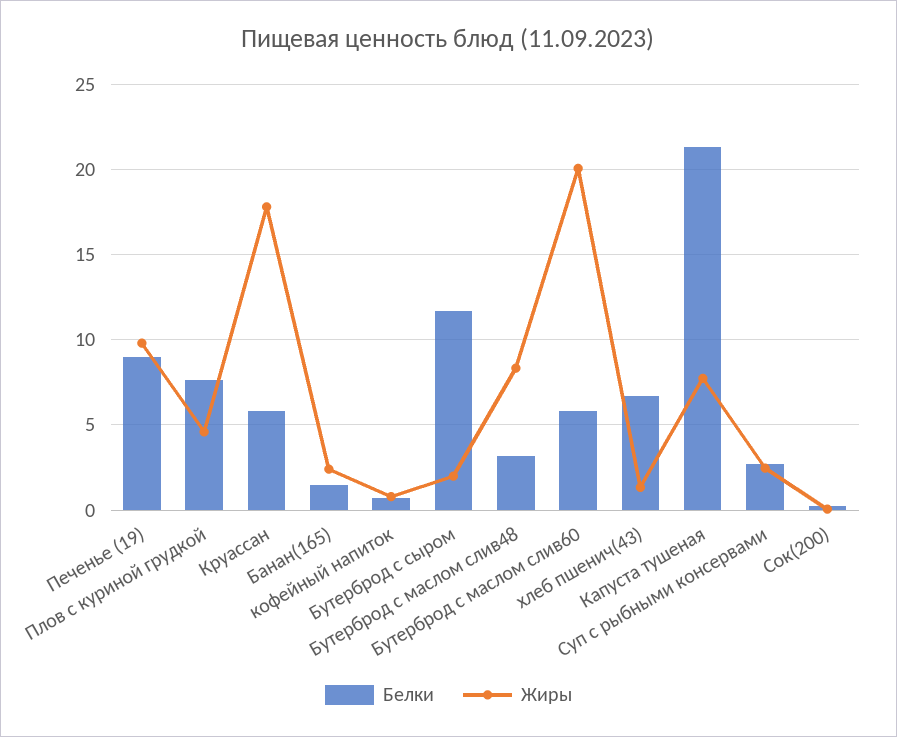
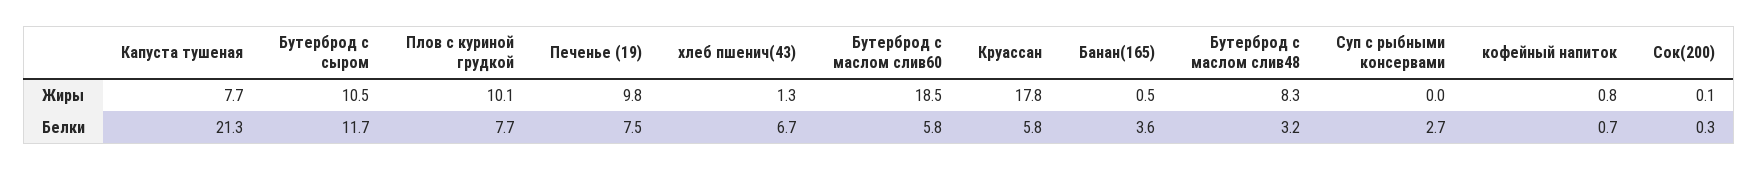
  {
    "Белки": {
-     "Печенье (19)": 9,
+     "Печенье (19)": 7.5,
      "Плов с куриной грудкой": 7.7,
      "Круассан": 5.8,
-     "Банан(165)": 1.5,
+     "Банан(165)": 3.6,
      "кофейный напиток": 0.7,
      "Бутерброд с сыром": 11.7,
      "Бутерброд с маслом слив48": 3.2,
      "Бутерброд с маслом слив60": 5.8,
      "хлеб пшенич(43)": 6.7,
      "Капуста тушеная": 21.3,
      "Суп с рыбными консервами": 2.7,
      "Сок(200)": 0.3
    },
    "Жиры": {
      "Печенье (19)": 9.8,
-     "Плов с куриной грудкой": 4.5,
+     "Плов с куриной грудкой": 10.1,
      "Круассан": 17.8,
-     "Банан(165)": 2.5,
+     "Банан(165)": 0.5,
      "кофейный напиток": 0.8,
-     "Бутерброд с сыром": 2,
+     "Бутерброд с сыром": 10.5,
      "Бутерброд с маслом слив48": 8.3,
-     "Бутерброд с маслом слив60": 20,
+     "Бутерброд с маслом слив60": 18.5,
      "хлеб пшенич(43)": 1.3,
      "Капуста тушеная": 7.7,
-     "Суп с рыбными консервами": 2.5,
+     "Суп с рыбными консервами": 0,
      "Сок(200)": 0.1
    }
  }

